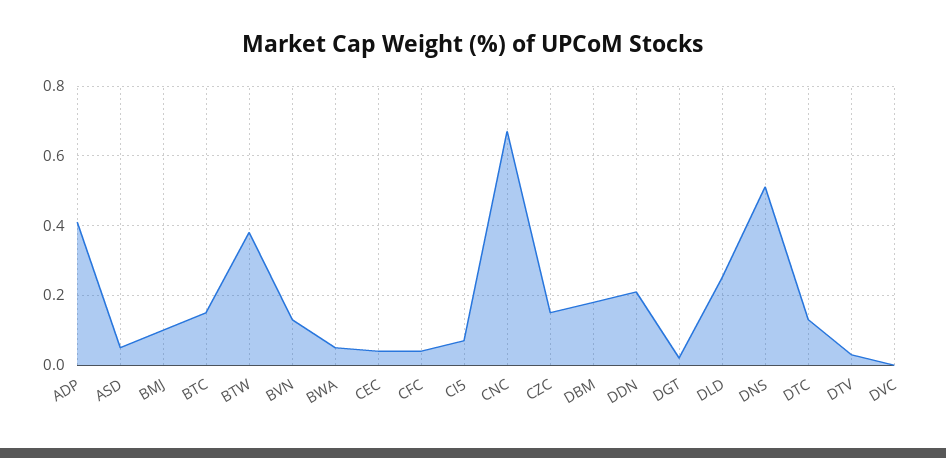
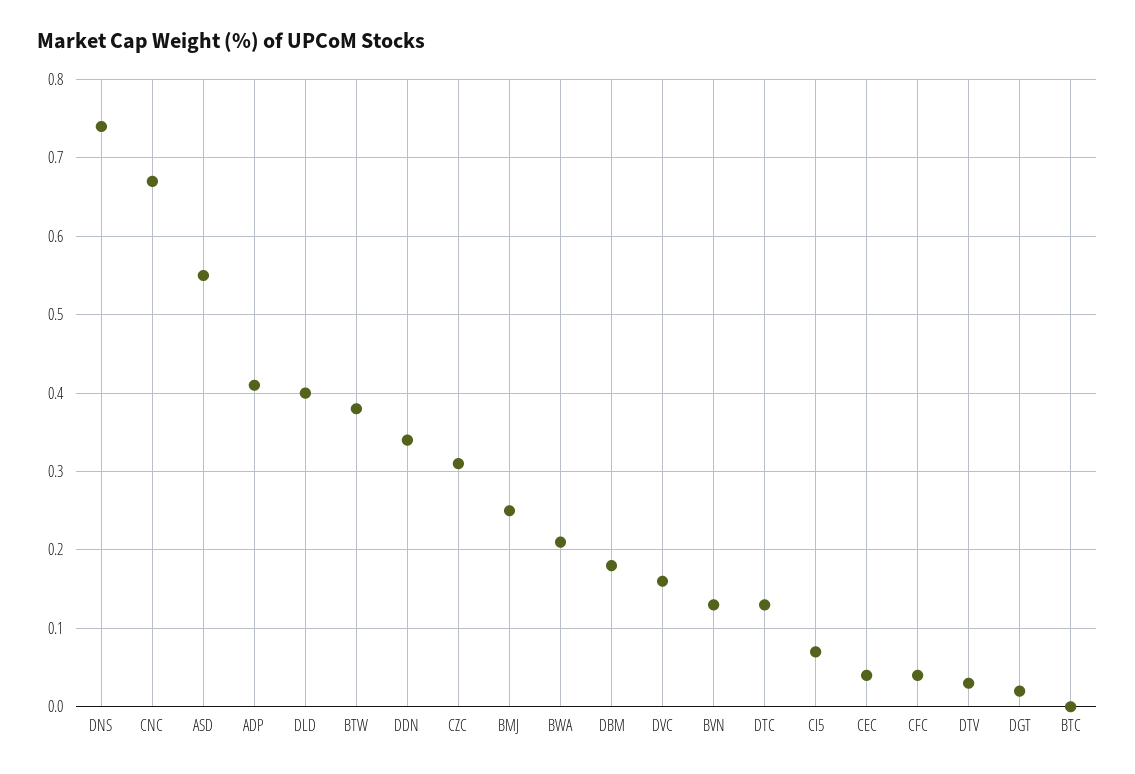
  {
    "ADP": 0.41,
-   "ASD": 0.05,
+   "ASD": 0.55,
-   "BMJ": 0.1,
+   "BMJ": 0.25,
-   "BTC": 0.15,
+   "BTC": 0,
    "BTW": 0.38,
    "BVN": 0.13,
-   "BWA": 0.05,
+   "BWA": 0.21,
    "CEC": 0.04,
    "CFC": 0.04,
    "CI5": 0.07,
    "CNC": 0.67,
-   "CZC": 0.15,
+   "CZC": 0.31,
    "DBM": 0.18,
-   "DDN": 0.2,
+   "DDN": 0.34,
    "DGT": 0.02,
-   "DLD": 0.25,
+   "DLD": 0.4,
-   "DNS": 0.5,
+   "DNS": 0.74,
    "DTC": 0.13,
    "DTV": 0.03,
-   "DVC": 0
+   "DVC": 0.16
  }

